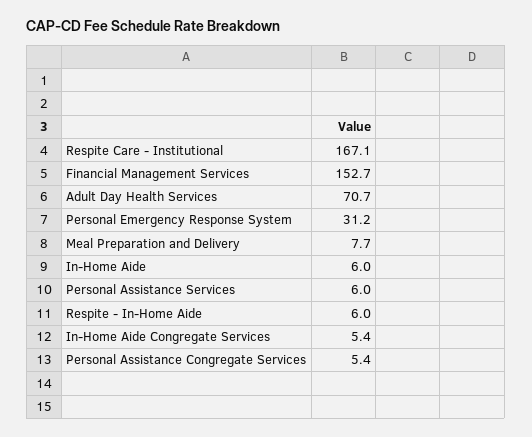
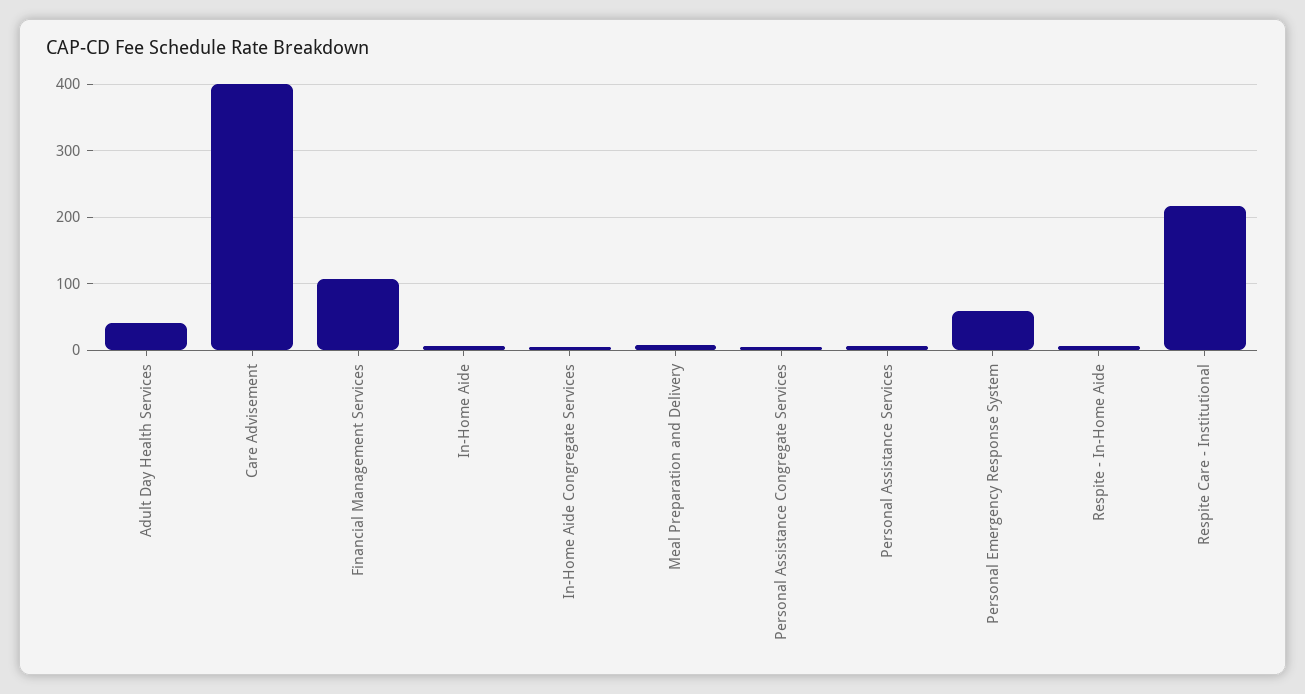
  {
-   "Respite Care - Institutional": 167.1,
+   "Respite Care - Institutional": 220,
-   "Financial Management Services": 152.7,
+   "Financial Management Services": 110,
-   "Adult Day Health Services": 70.7,
+   "Adult Day Health Services": 40,
-   "Personal Emergency Response System": 31.2,
+   "Personal Emergency Response System": 60,
    "Meal Preparation and Delivery": 7.7,
    "In-Home Aide": 6,
    "Personal Assistance Services": 6,
    "Respite - In-Home Aide": 6,
    "In-Home Aide Congregate Services": 5.4,
-   "Personal Assistance Congregate Services": 5.4
+   "Personal Assistance Congregate Services": 5.4,
+   "Care Advisement": 400
  }

